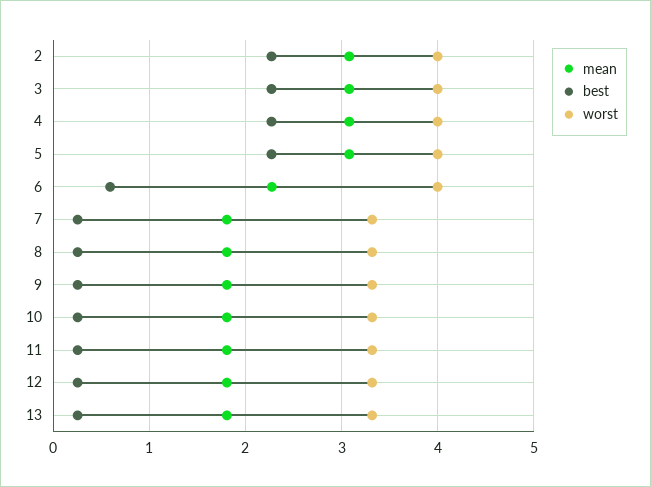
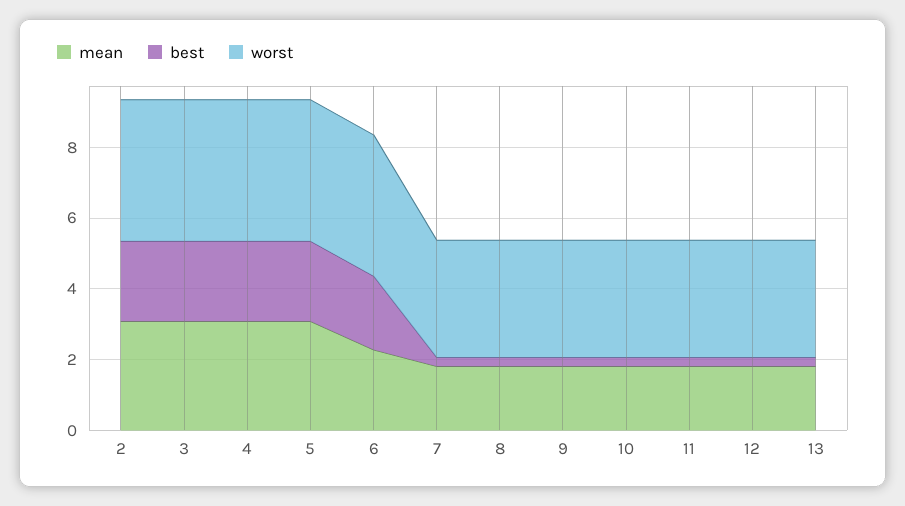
  {
    "mean": {
      "2": 3.1,
      "3": 3.1,
      "4": 3.1,
      "5": 3.1,
      "6": 2.3,
      "7": 1.8,
      "8": 1.8,
      "9": 1.8,
      "10": 1.8,
      "11": 1.8,
      "12": 1.8,
      "13": 1.8
    },
    "best": {
      "2": 2.3,
      "3": 2.3,
      "4": 2.3,
      "5": 2.3,
-     "6": 0.6,
+     "6": 2,
      "7": 0.3,
      "8": 0.3,
      "9": 0.3,
      "10": 0.3,
      "11": 0.3,
      "12": 0.3,
      "13": 0.3
    },
    "worst": {
      "2": 4,
      "3": 4,
      "4": 4,
      "5": 4,
      "6": 4,
      "7": 3.3,
      "8": 3.3,
      "9": 3.3,
      "10": 3.3,
      "11": 3.3,
      "12": 3.3,
      "13": 3.3
    }
  }

